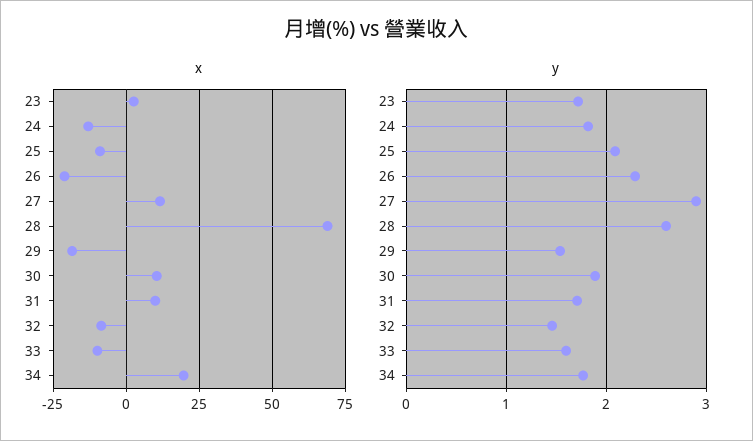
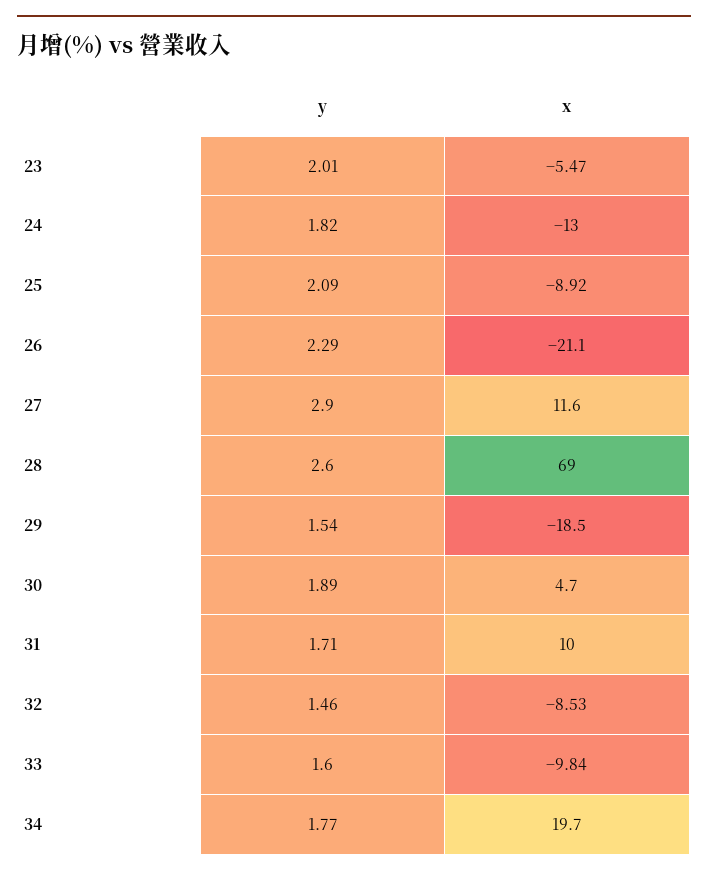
  {
    "x": {
-     "23": 2.5,
+     "23": -5.47,
      "24": -13,
      "25": -8.92,
      "26": -21.1,
      "27": 11.6,
      "28": 69,
      "29": -18.5,
-     "30": 10,
+     "30": 4.7,
      "31": 10,
      "32": -8.53,
      "33": -9.84,
      "34": 19.7
    },
    "y": {
-     "23": 1.7,
+     "23": 2.01,
      "24": 1.82,
      "25": 2.09,
      "26": 2.29,
      "27": 2.9,
      "28": 2.6,
      "29": 1.54,
      "30": 1.89,
      "31": 1.71,
      "32": 1.46,
      "33": 1.6,
      "34": 1.77
    }
  }

